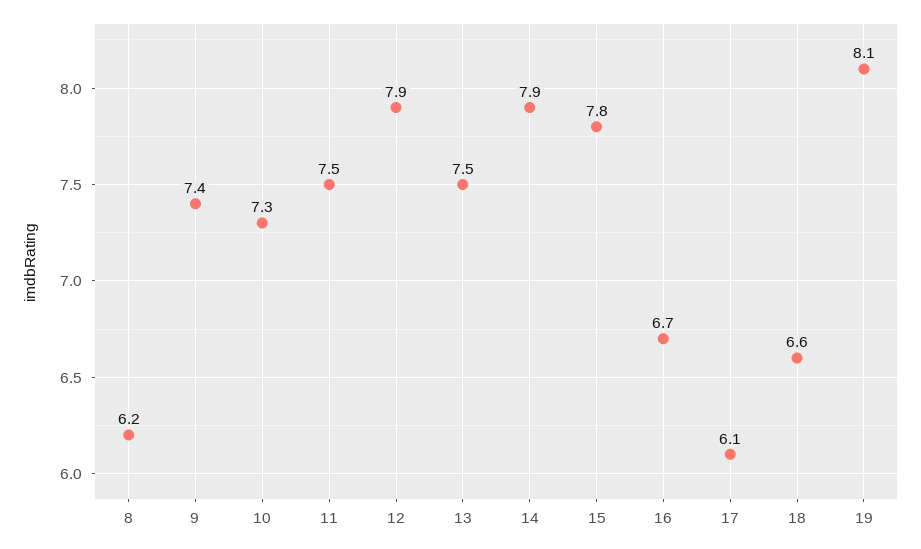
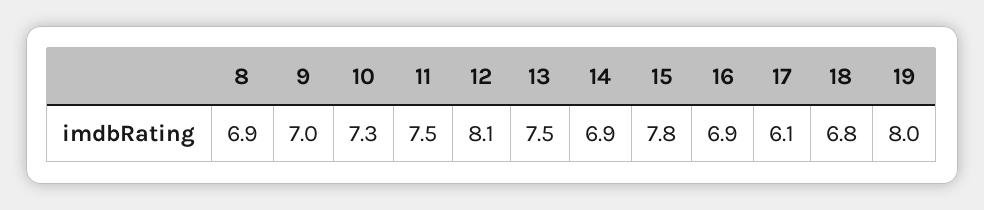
  {
-   "8": 6.2,
+   "8": 6.9,
-   "9": 7.4,
+   "9": 7,
    "10": 7.3,
    "11": 7.5,
-   "12": 7.9,
+   "12": 8.1,
    "13": 7.5,
-   "14": 7.9,
+   "14": 6.9,
    "15": 7.8,
-   "16": 6.7,
+   "16": 6.9,
    "17": 6.1,
-   "18": 6.6,
+   "18": 6.8,
-   "19": 8.1
+   "19": 8
  }

